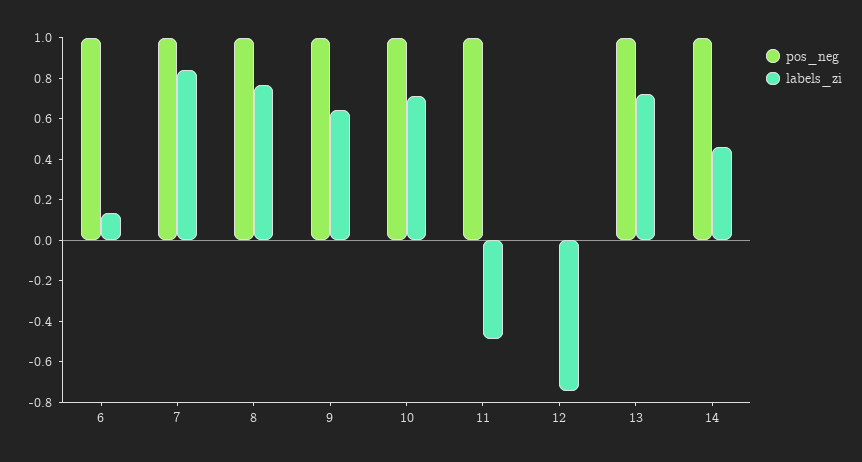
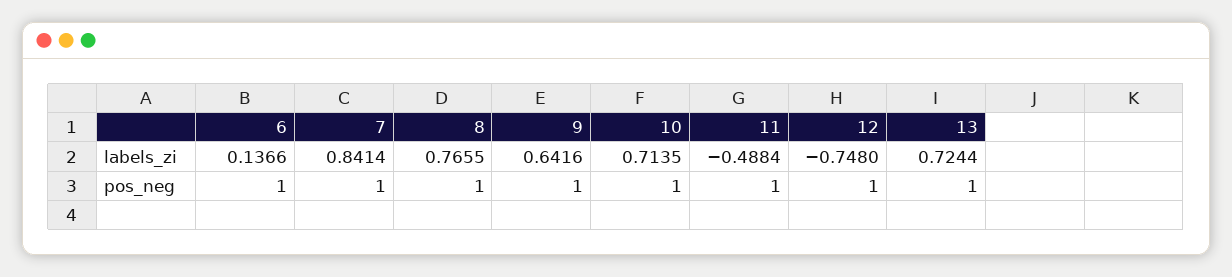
  {
    "pos_neg": {
      "6": 1,
      "7": 1,
      "8": 1,
      "9": 1,
      "10": 1,
      "11": 1,
-     "12": 0,
+     "12": 1,
-     "13": 1,
+     "13": 1
-     "14": 1
    },
    "labels_zi": {
      "6": 0.1366,
      "7": 0.8414,
      "8": 0.7655,
      "9": 0.6416,
      "10": 0.7135,
      "11": -0.4884,
      "12": -0.748,
-     "13": 0.7244,
+     "13": 0.7244
-     "14": 0.45
    }
  }

